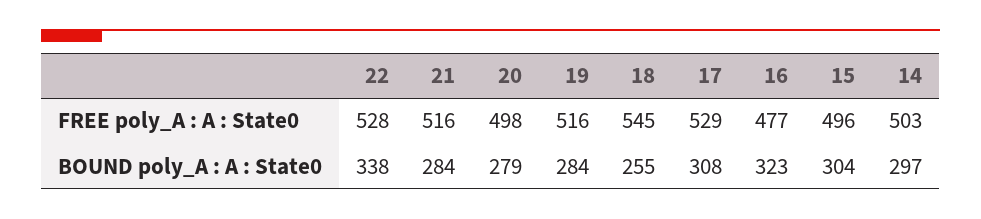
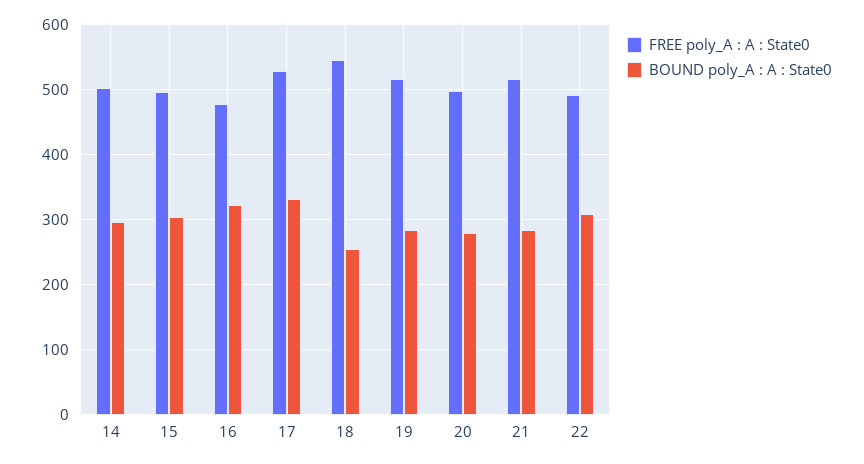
  {
    "FREE poly_A : A : State0": {
-     "22": 528,
+     "22": 490,
      "21": 516,
      "20": 498,
      "19": 516,
      "18": 545,
      "17": 529,
      "16": 477,
      "15": 496,
      "14": 503
    },
    "BOUND poly_A : A : State0": {
-     "22": 338,
+     "22": 310,
      "21": 284,
      "20": 279,
      "19": 284,
      "18": 255,
-     "17": 308,
+     "17": 330,
      "16": 323,
      "15": 304,
      "14": 297
    }
  }

